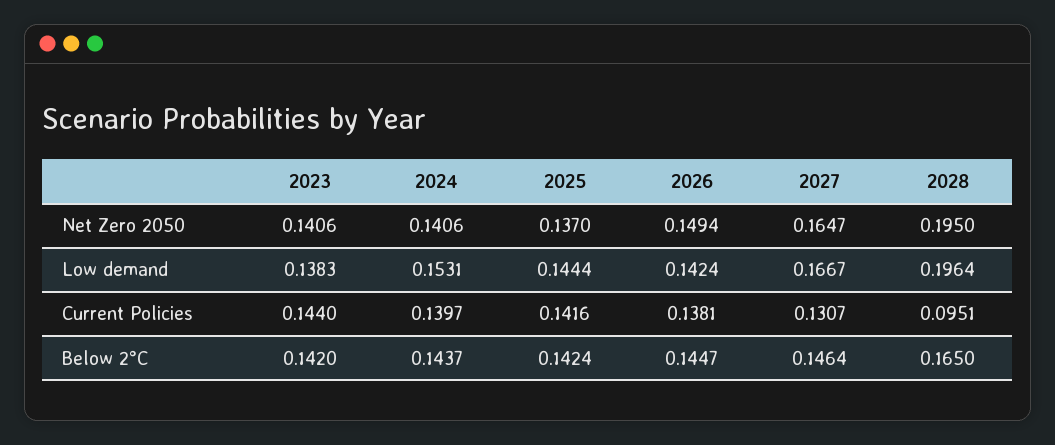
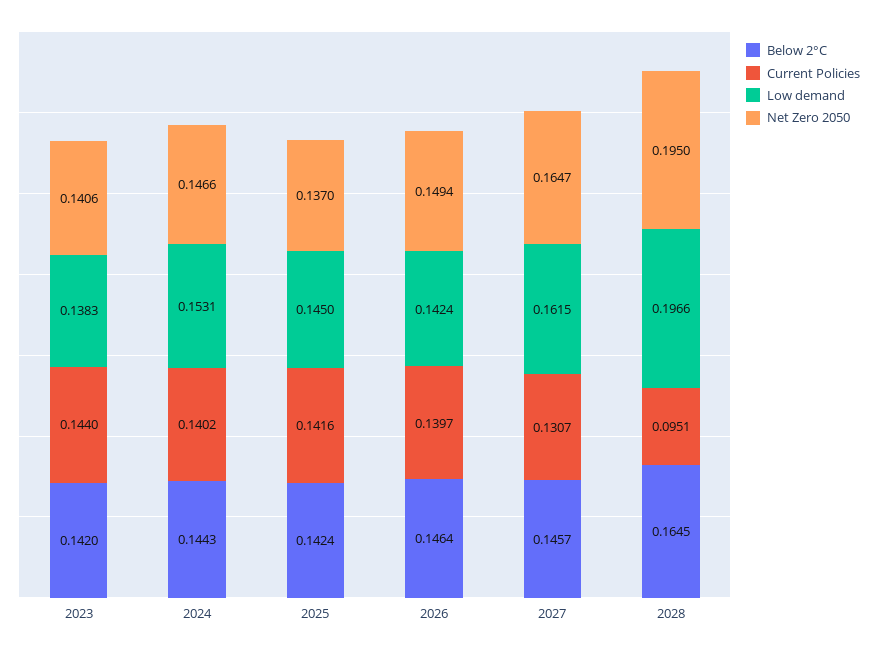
  {
    "Net Zero 2050": {
      "2023": 0.1406,
-     "2024": 0.1406,
+     "2024": 0.1466,
      "2025": 0.137,
      "2026": 0.1494,
      "2027": 0.1647,
      "2028": 0.195
    },
    "Low demand": {
      "2023": 0.1383,
      "2024": 0.1531,
-     "2025": 0.1444,
+     "2025": 0.145,
      "2026": 0.1424,
-     "2027": 0.1667,
+     "2027": 0.1615,
-     "2028": 0.1964
+     "2028": 0.1966
    },
    "Current Policies": {
      "2023": 0.144,
-     "2024": 0.1397,
+     "2024": 0.1402,
      "2025": 0.1416,
-     "2026": 0.1381,
+     "2026": 0.1397,
      "2027": 0.1307,
      "2028": 0.0951
    },
    "Below 2°C": {
      "2023": 0.142,
-     "2024": 0.1437,
+     "2024": 0.1443,
      "2025": 0.1424,
-     "2026": 0.1447,
+     "2026": 0.1464,
-     "2027": 0.1464,
+     "2027": 0.1457,
-     "2028": 0.165
+     "2028": 0.1645
    }
  }

